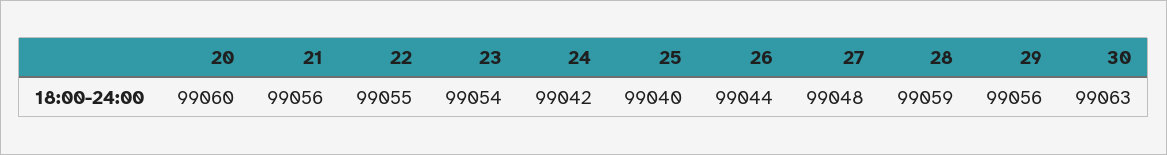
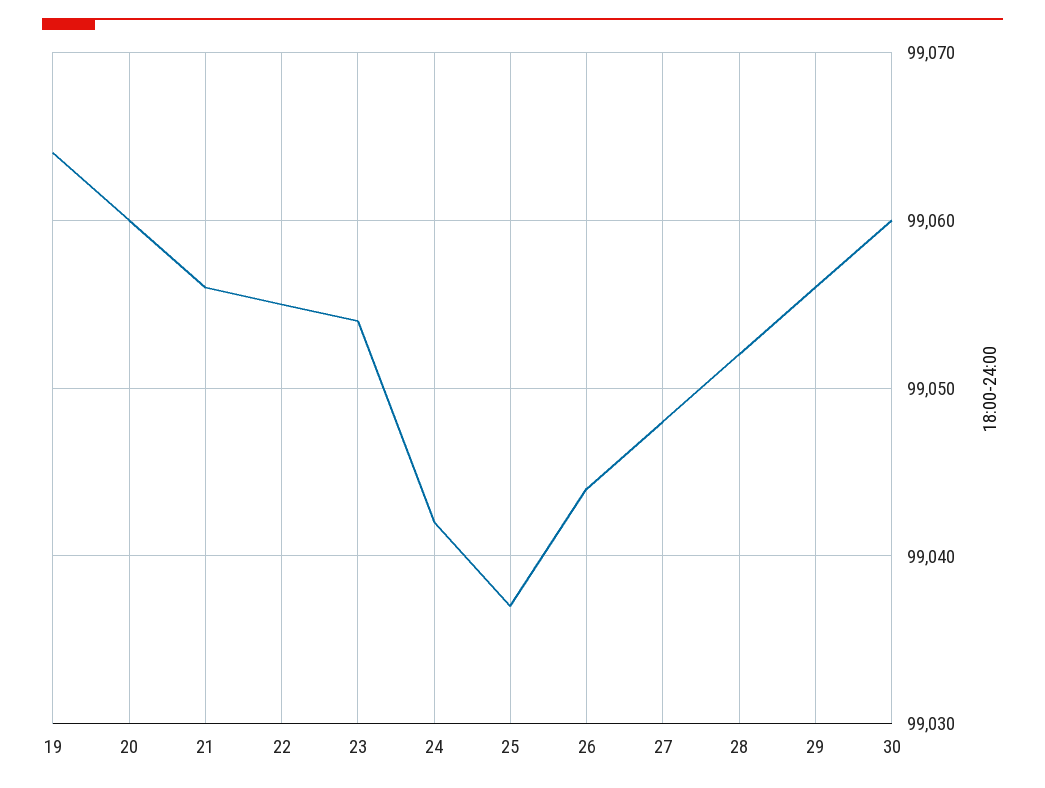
  {
    "20": 99060,
    "21": 99056,
    "22": 99055,
    "23": 99054,
    "24": 99042,
-   "25": 99040,
+   "25": 99037,
    "26": 99044,
    "27": 99048,
-   "28": 99059,
+   "28": 99052,
    "29": 99056,
-   "30": 99063
+   "30": 99060,
+   "19": 99064
  }

